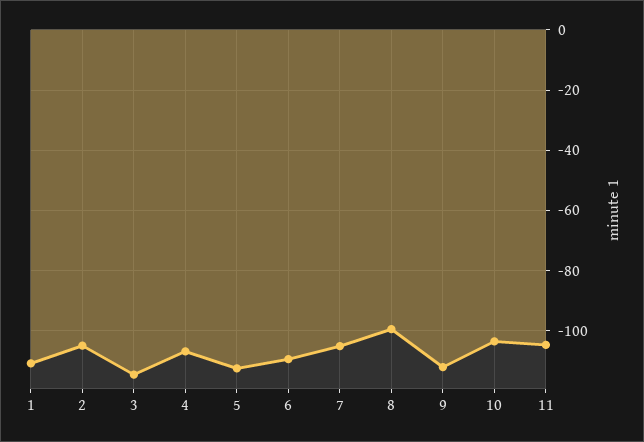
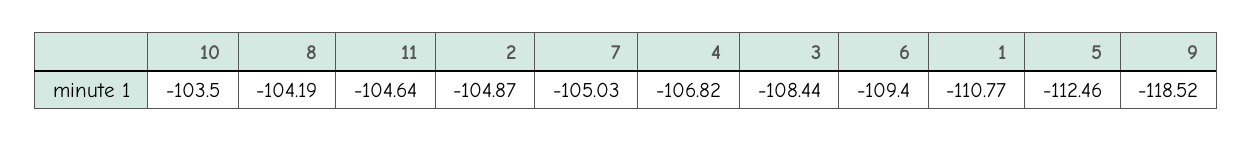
  {
    "1": -110.77,
    "2": -104.87,
-   "3": -114,
+   "3": -108.44,
    "4": -106.82,
    "5": -112.46,
    "6": -109.4,
    "7": -105.03,
-   "8": -100,
+   "8": -104.19,
-   "9": -112,
+   "9": -118.52,
    "10": -103.5,
    "11": -104.64
  }

